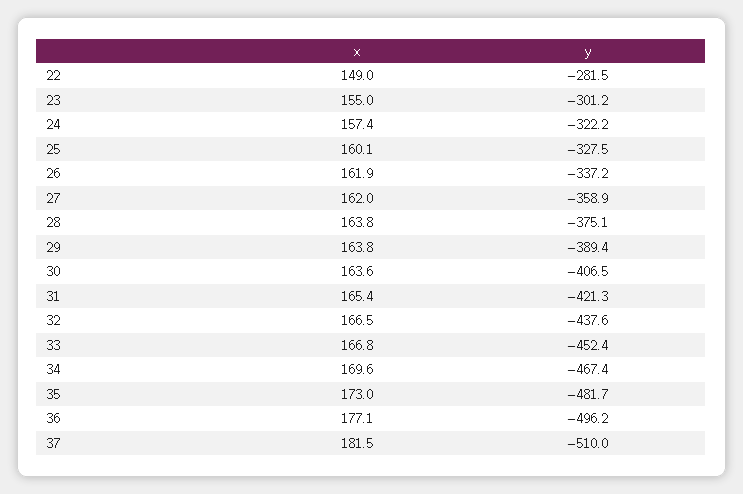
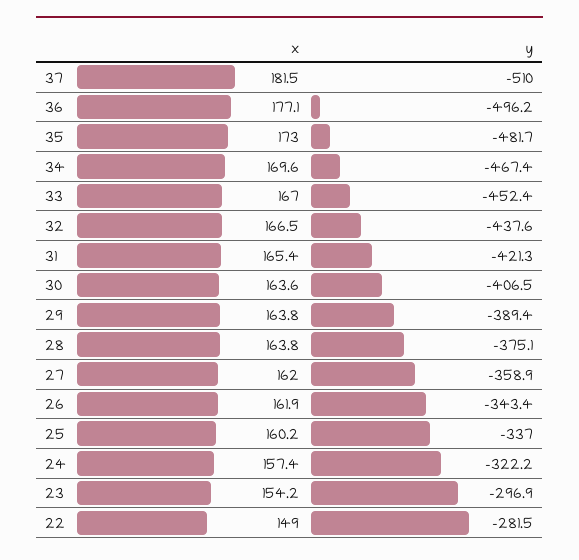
  {
    "x": {
      "22": 149,
-     "23": 155,
+     "23": 154.2,
      "24": 157.4,
-     "25": 160.1,
+     "25": 160.2,
      "26": 161.9,
      "27": 162,
      "28": 163.8,
      "29": 163.8,
      "30": 163.6,
      "31": 165.4,
      "32": 166.5,
-     "33": 166.8,
+     "33": 167,
      "34": 169.6,
      "35": 173,
      "36": 177.1,
      "37": 181.5
    },
    "y": {
      "22": -281.5,
-     "23": -301.2,
+     "23": -296.9,
      "24": -322.2,
-     "25": -327.5,
+     "25": -337,
-     "26": -337.2,
+     "26": -343.4,
      "27": -358.9,
      "28": -375.1,
      "29": -389.4,
      "30": -406.5,
      "31": -421.3,
      "32": -437.6,
      "33": -452.4,
      "34": -467.4,
      "35": -481.7,
      "36": -496.2,
      "37": -510
    }
  }

